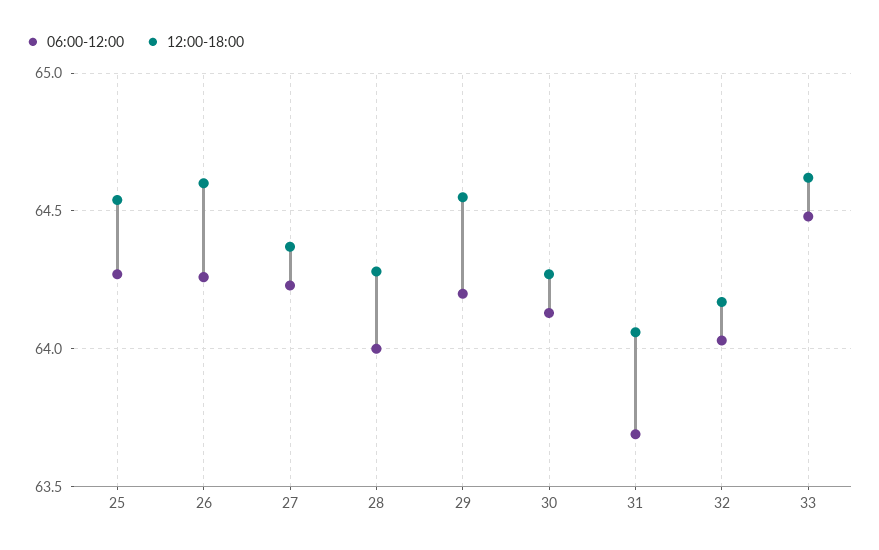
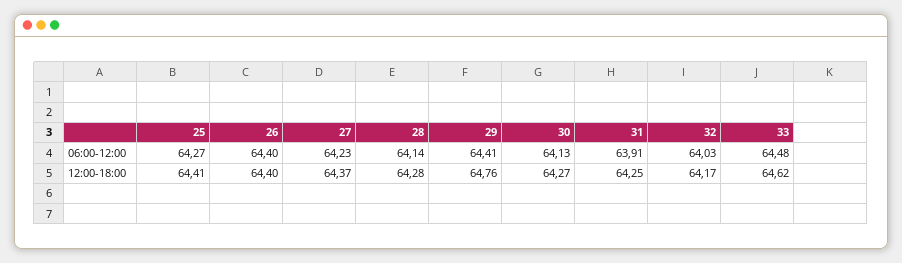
  {
    "06:00-12:00": {
      "25": 64.27,
-     "26": 64.25,
+     "26": 64.4,
      "27": 64.23,
-     "28": 64,
+     "28": 64.14,
-     "29": 64.2,
+     "29": 64.41,
      "30": 64.13,
-     "31": 63.7,
+     "31": 63.91,
      "32": 64.03,
      "33": 64.48
    },
    "12:00-18:00": {
-     "25": 64.55,
+     "25": 64.41,
-     "26": 64.6,
+     "26": 64.4,
      "27": 64.37,
      "28": 64.28,
-     "29": 64.55,
+     "29": 64.76,
      "30": 64.27,
-     "31": 64.05,
+     "31": 64.25,
      "32": 64.17,
      "33": 64.62
    }
  }

